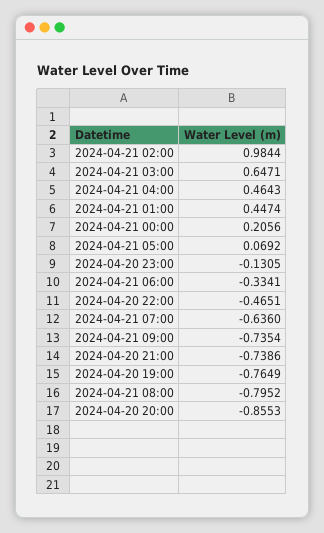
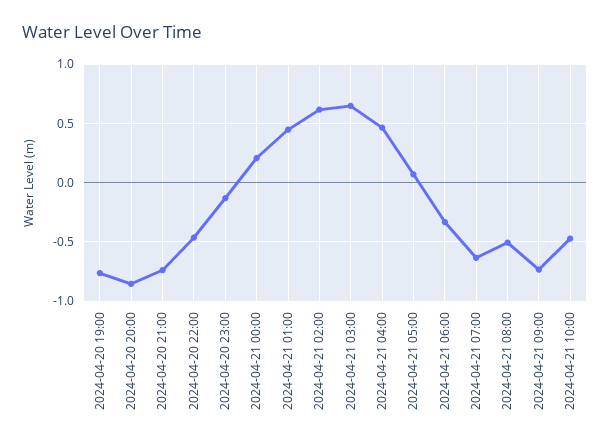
  {
-   "2024-04-21 02:00": 0.9844,
+   "2024-04-21 02:00": 0.6,
    "2024-04-21 03:00": 0.6471,
    "2024-04-21 04:00": 0.4643,
    "2024-04-21 01:00": 0.4474,
    "2024-04-21 00:00": 0.2056,
    "2024-04-21 05:00": 0.0692,
    "2024-04-20 23:00": -0.1305,
    "2024-04-21 06:00": -0.3341,
    "2024-04-20 22:00": -0.4651,
    "2024-04-21 07:00": -0.636,
    "2024-04-21 09:00": -0.7354,
    "2024-04-20 21:00": -0.7386,
    "2024-04-20 19:00": -0.7649,
-   "2024-04-21 08:00": -0.7952,
+   "2024-04-21 08:00": -0.5,
-   "2024-04-20 20:00": -0.8553
+   "2024-04-20 20:00": -0.8553,
+   "2024-04-21 10:00": -0.5
  }

